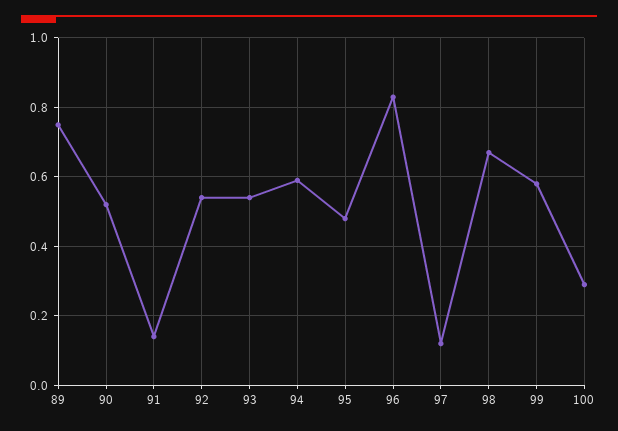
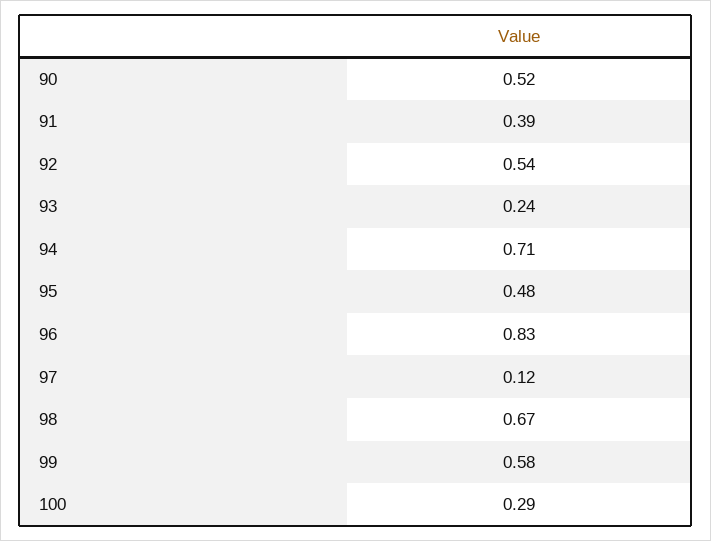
  {
-   "89": 0.75,
    "90": 0.52,
-   "91": 0.15,
+   "91": 0.39,
    "92": 0.54,
-   "93": 0.55,
+   "93": 0.24,
-   "94": 0.6,
+   "94": 0.71,
    "95": 0.48,
    "96": 0.83,
    "97": 0.12,
    "98": 0.67,
    "99": 0.58,
    "100": 0.29
  }

